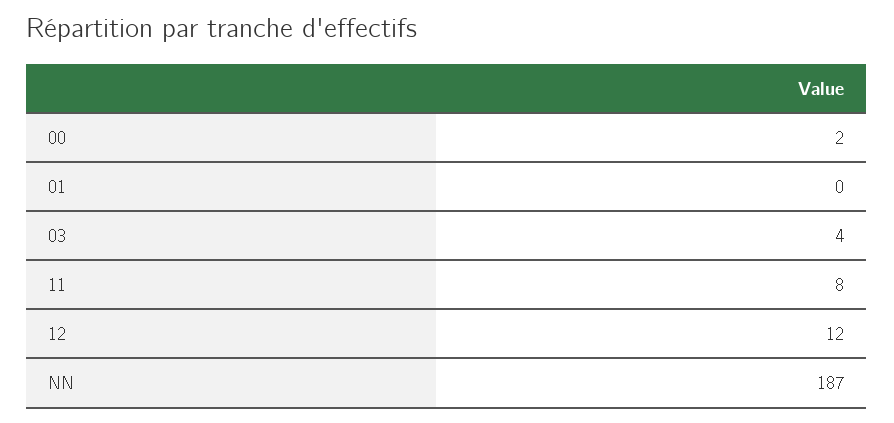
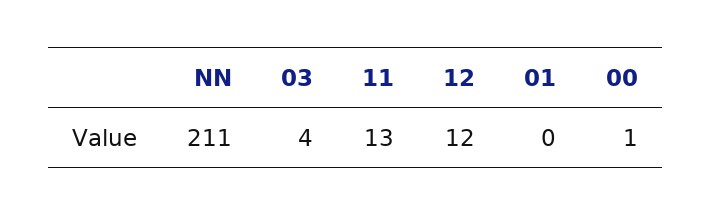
  {
-   "00": 2,
+   "00": 1,
    "01": 0,
    "03": 4,
-   "11": 8,
+   "11": 13,
    "12": 12,
-   "NN": 187
+   "NN": 211
  }

